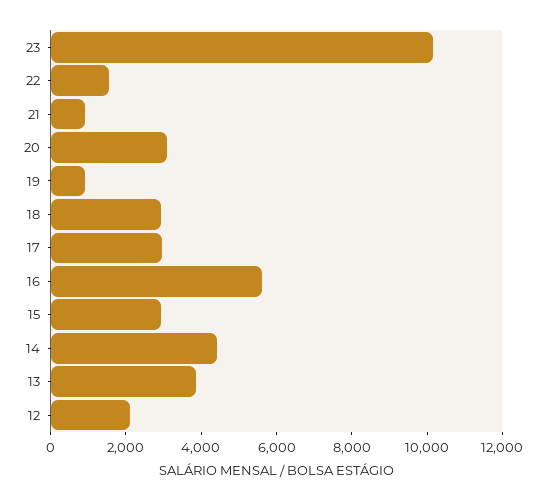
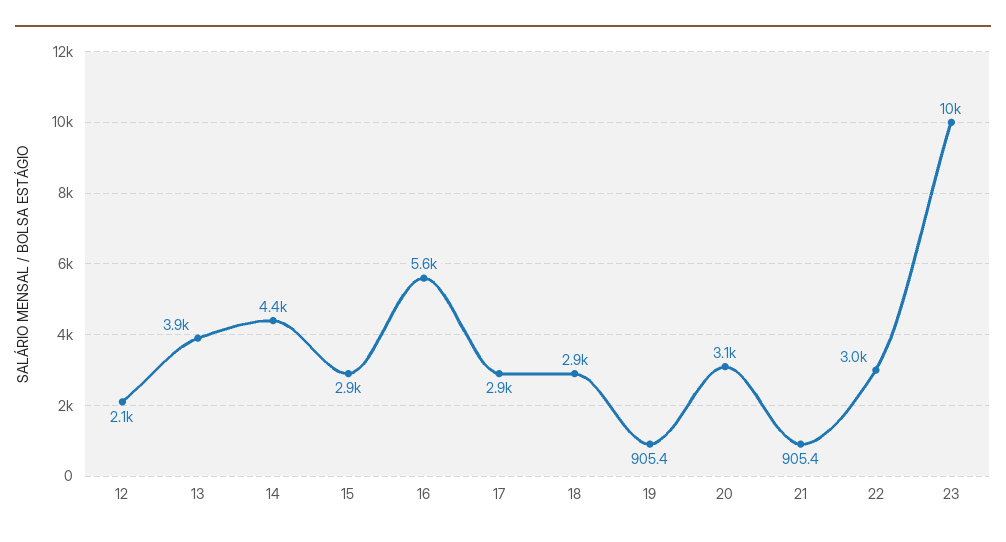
  {
    "23": 10000,
-   "22": 1500,
+   "22": 3000,
    "21": 905.4,
    "20": 3100,
    "19": 905.4,
    "18": 2900,
    "17": 2900,
    "16": 5600,
    "15": 2900,
    "14": 4400,
    "13": 3900,
    "12": 2100
  }

